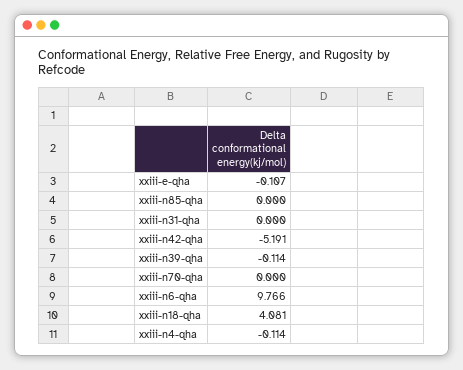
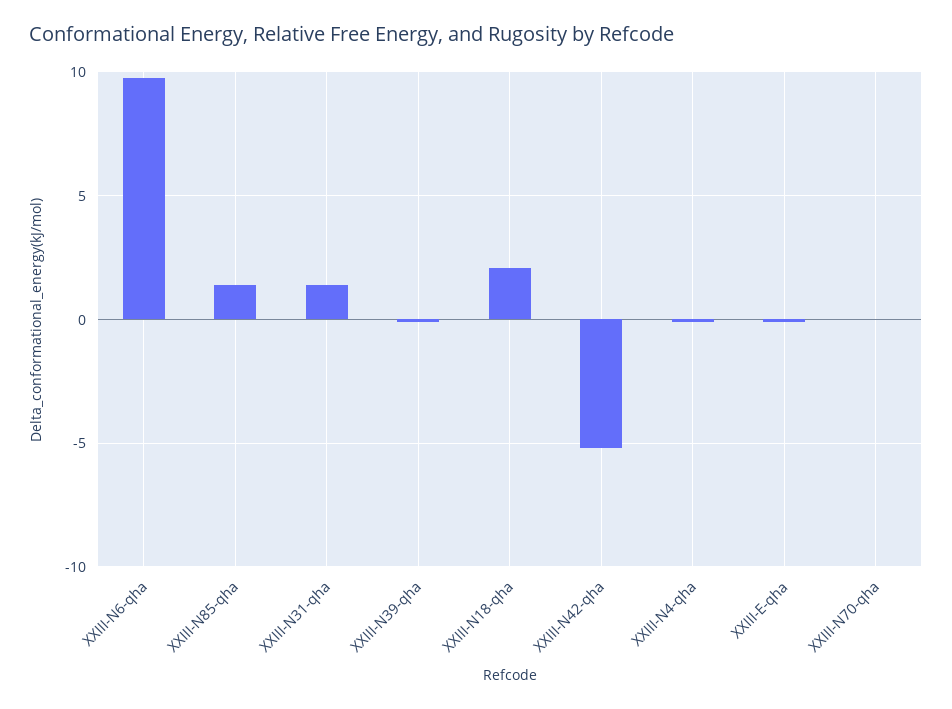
  {
    "xxiii-e-qha": -0.107,
-   "xxiii-n85-qha": 0,
+   "xxiii-n85-qha": 1.5,
-   "xxiii-n31-qha": 0,
+   "xxiii-n31-qha": 1.5,
    "xxiii-n42-qha": -5.191,
    "xxiii-n39-qha": -0.114,
    "xxiii-n70-qha": 0,
    "xxiii-n6-qha": 9.766,
-   "xxiii-n18-qha": 4.081,
+   "xxiii-n18-qha": 2,
    "xxiii-n4-qha": -0.114
  }

